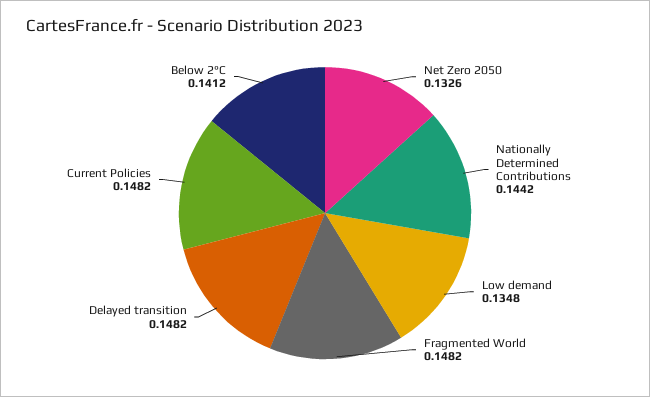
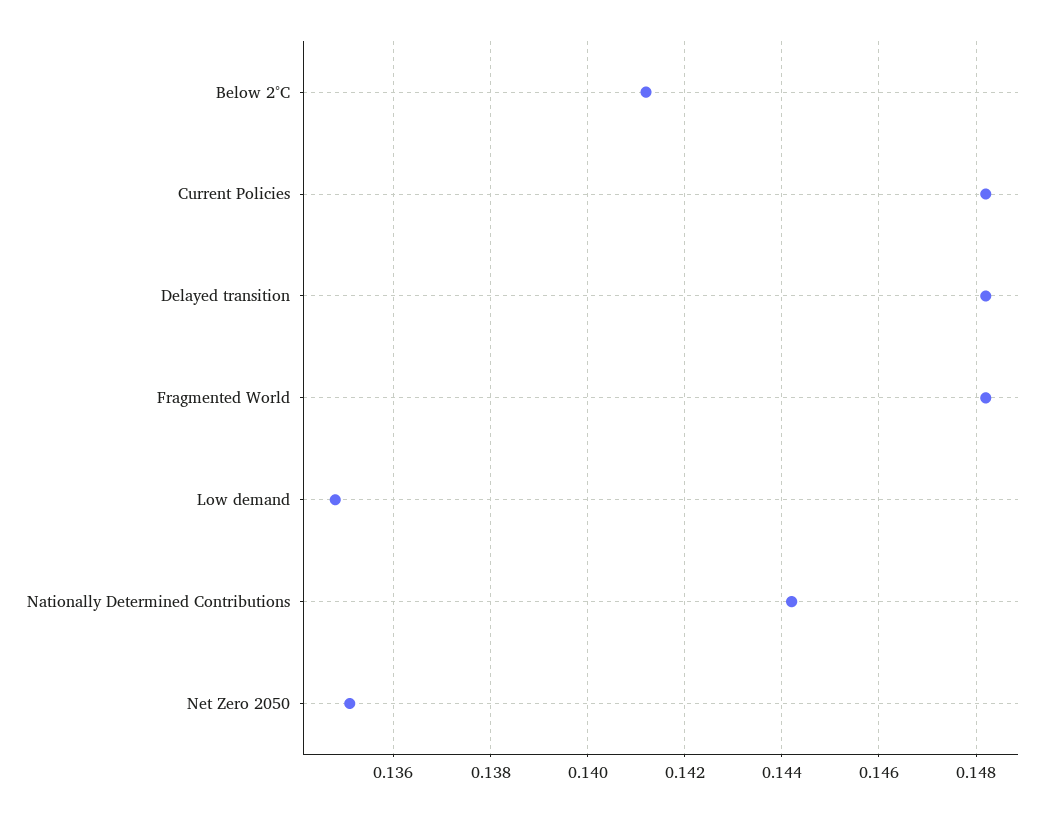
  {
-   "Net Zero 2050": 0.1326,
+   "Net Zero 2050": 0.135,
    "Nationally Determined Contributions": 0.1442,
    "Low demand": 0.1348,
    "Fragmented World": 0.1482,
    "Delayed transition": 0.1482,
    "Current Policies": 0.1482,
    "Below 2°C": 0.1412
  }

